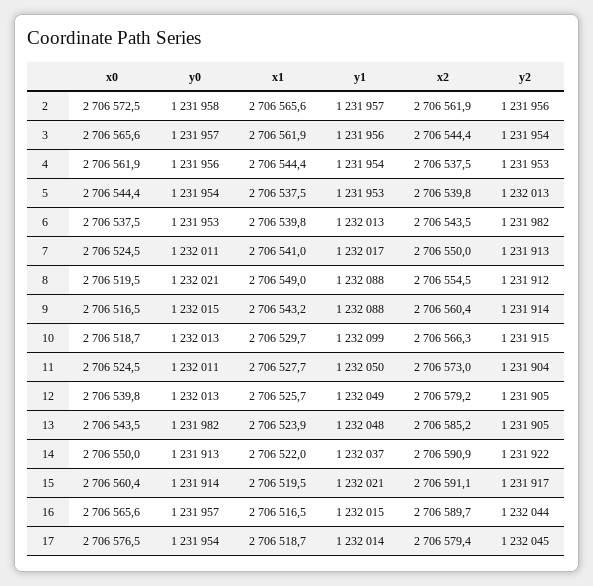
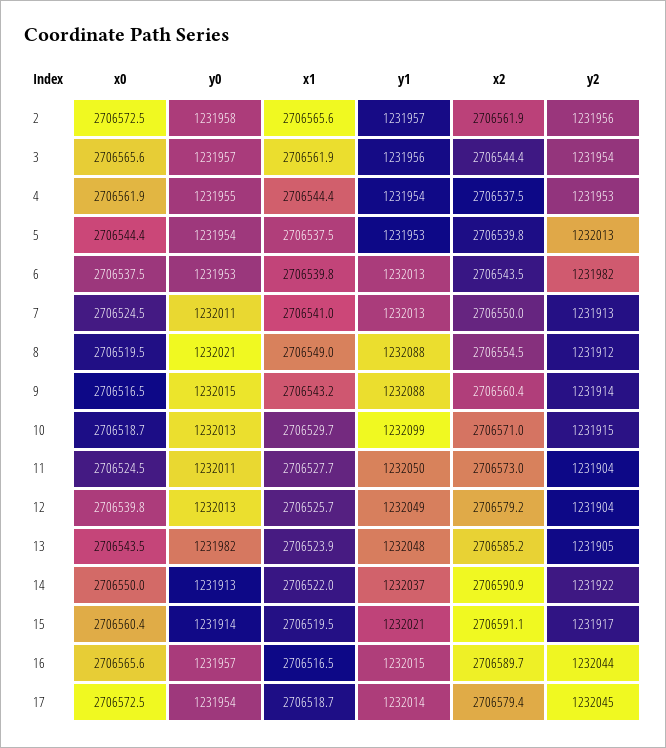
  {
    "x0": {
      "2": 2706572.5,
      "3": 2706565.6,
      "4": 2706561.9,
      "5": 2706544.4,
      "6": 2706537.5,
      "7": 2706524.5,
      "8": 2706519.5,
      "9": 2706516.5,
      "10": 2706518.7,
      "11": 2706524.5,
      "12": 2706539.8,
      "13": 2706543.5,
      "14": 2706550,
      "15": 2706560.4,
      "16": 2706565.6,
-     "17": 2706576.5
+     "17": 2706572.5
    },
    "y0": {
      "2": 1231958,
      "3": 1231957,
-     "4": 1231956,
+     "4": 1231955,
      "5": 1231954,
      "6": 1231953,
      "7": 1232011,
      "8": 1232021,
      "9": 1232015,
      "10": 1232013,
      "11": 1232011,
      "12": 1232013,
      "13": 1231982,
      "14": 1231913,
      "15": 1231914,
      "16": 1231957,
      "17": 1231954
    },
    "x1": {
      "2": 2706565.6,
      "3": 2706561.9,
      "4": 2706544.4,
      "5": 2706537.5,
      "6": 2706539.8,
      "7": 2706541,
      "8": 2706549,
      "9": 2706543.2,
      "10": 2706529.7,
      "11": 2706527.7,
      "12": 2706525.7,
      "13": 2706523.9,
      "14": 2706522,
      "15": 2706519.5,
      "16": 2706516.5,
      "17": 2706518.7
    },
    "y1": {
      "2": 1231957,
      "3": 1231956,
      "4": 1231954,
      "5": 1231953,
      "6": 1232013,
-     "7": 1232017,
+     "7": 1232013,
      "8": 1232088,
      "9": 1232088,
      "10": 1232099,
      "11": 1232050,
      "12": 1232049,
      "13": 1232048,
      "14": 1232037,
      "15": 1232021,
      "16": 1232015,
      "17": 1232014
    },
    "x2": {
      "2": 2706561.9,
      "3": 2706544.4,
      "4": 2706537.5,
      "5": 2706539.8,
      "6": 2706543.5,
      "7": 2706550,
      "8": 2706554.5,
      "9": 2706560.4,
-     "10": 2706566.3,
+     "10": 2706571,
      "11": 2706573,
      "12": 2706579.2,
      "13": 2706585.2,
      "14": 2706590.9,
      "15": 2706591.1,
      "16": 2706589.7,
      "17": 2706579.4
    },
    "y2": {
      "2": 1231956,
      "3": 1231954,
      "4": 1231953,
      "5": 1232013,
      "6": 1231982,
      "7": 1231913,
      "8": 1231912,
      "9": 1231914,
      "10": 1231915,
      "11": 1231904,
-     "12": 1231905,
+     "12": 1231904,
      "13": 1231905,
      "14": 1231922,
      "15": 1231917,
      "16": 1232044,
      "17": 1232045
    }
  }

